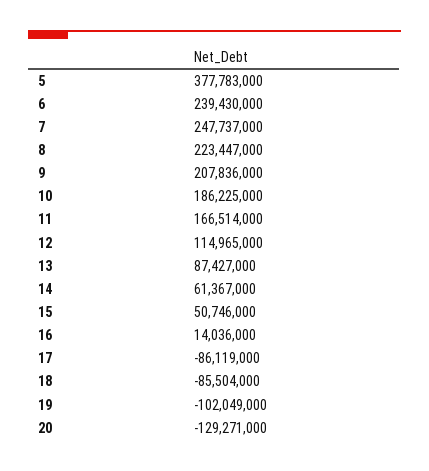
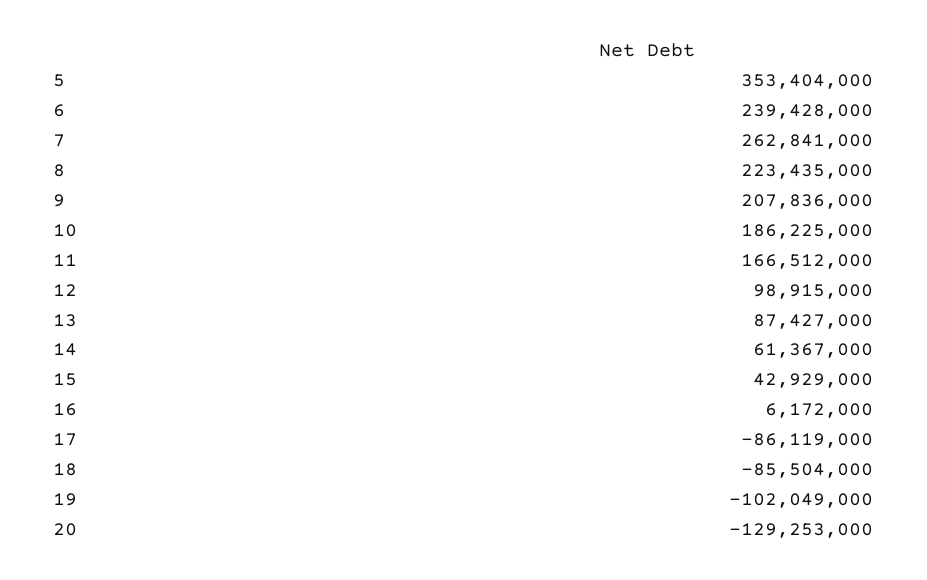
  {
-   "5": 377783000,
+   "5": 353404000,
-   "6": 239430000,
+   "6": 239428000,
-   "7": 247737000,
+   "7": 262841000,
-   "8": 223447000,
+   "8": 223435000,
    "9": 207836000,
    "10": 186225000,
-   "11": 166514000,
+   "11": 166512000,
-   "12": 114965000,
+   "12": 98915000,
    "13": 87427000,
    "14": 61367000,
-   "15": 50746000,
+   "15": 42929000,
-   "16": 14036000,
+   "16": 6172000,
    "17": -86119000,
    "18": -85504000,
    "19": -102049000,
-   "20": -129271000
+   "20": -129253000
  }

